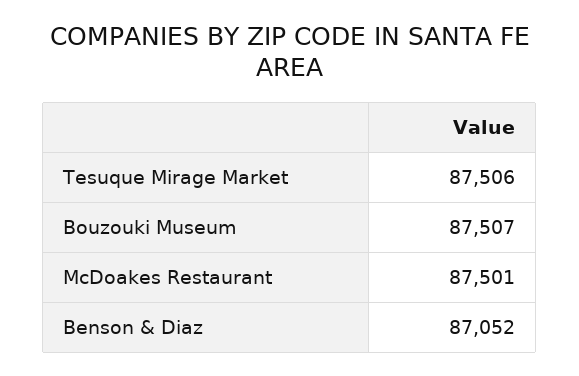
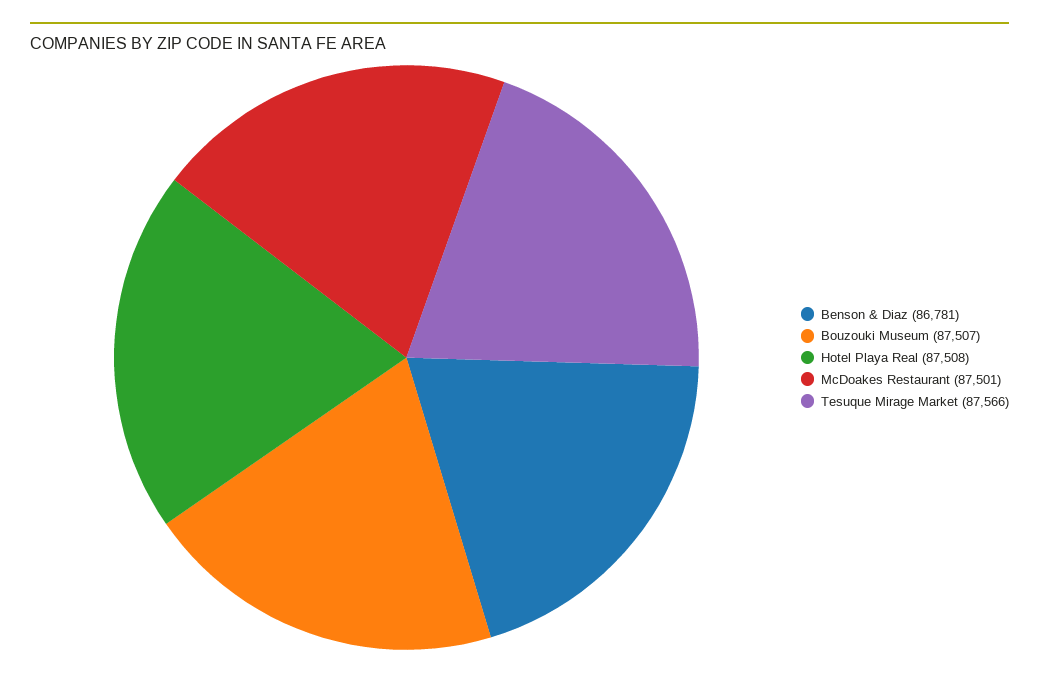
  {
-   "Tesuque Mirage Market": 87506,
+   "Tesuque Mirage Market": 87566,
    "Bouzouki Museum": 87507,
    "McDoakes Restaurant": 87501,
-   "Benson & Diaz": 87052
+   "Benson & Diaz": 86781,
+   "Hotel Playa Real": 87508
  }

